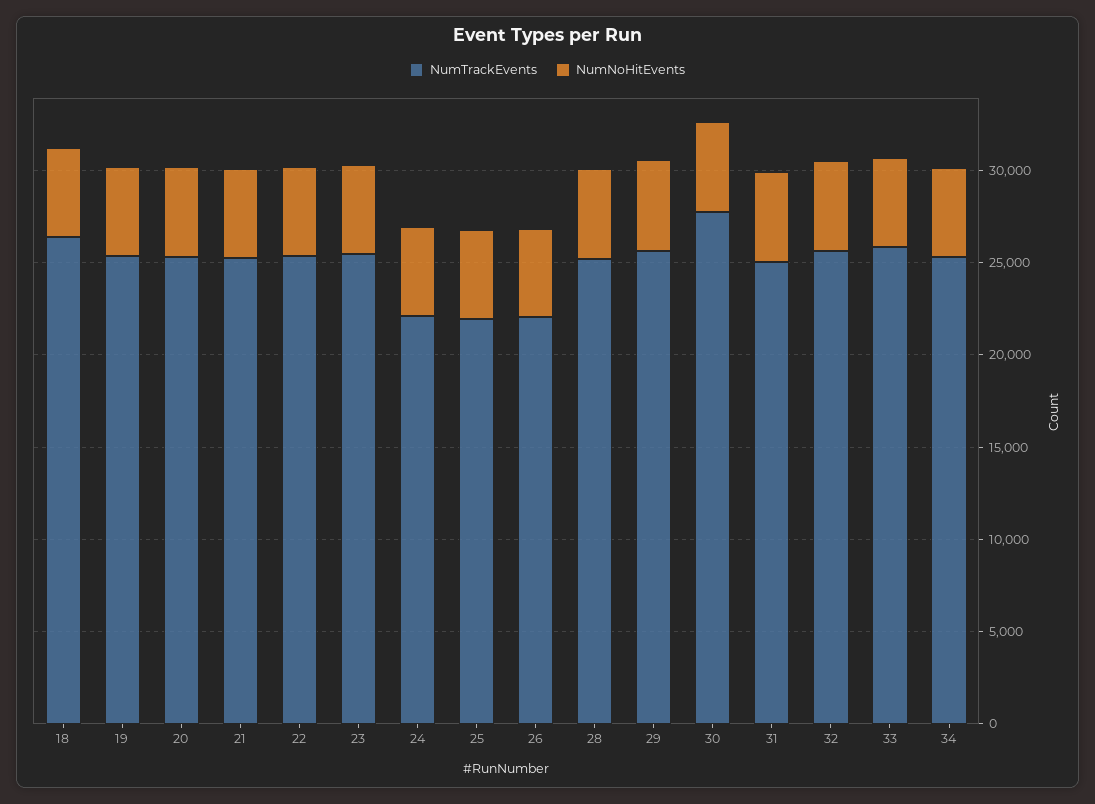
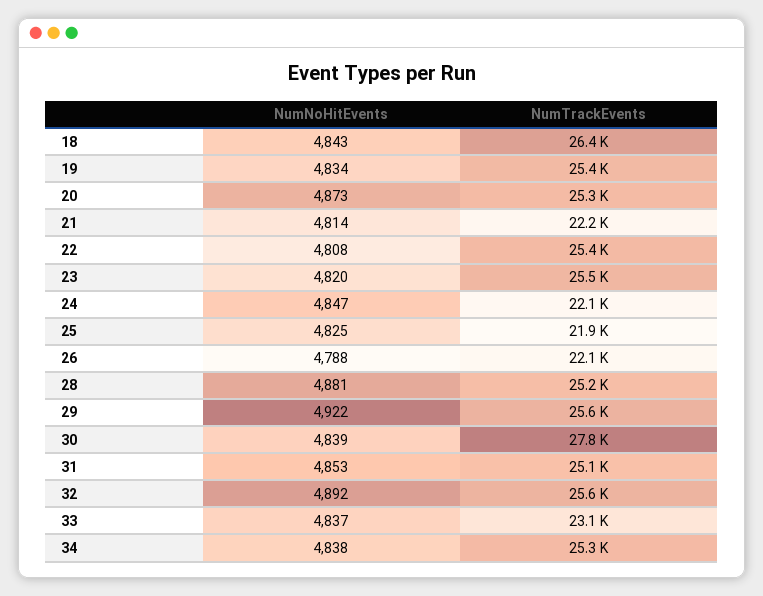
  {
    "NumTrackEvents": {
      "18": 26400,
      "19": 25400,
      "20": 25300,
-     "21": 25000,
+     "21": 22200,
      "22": 25400,
      "23": 25500,
      "24": 22100,
      "25": 21900,
      "26": 22100,
      "28": 25200,
      "29": 25600,
      "30": 27800,
      "31": 25100,
      "32": 25600,
-     "33": 26000,
+     "33": 23100,
      "34": 25300
    },
    "NumNoHitEvents": {
      "18": 4843,
      "19": 4834,
      "20": 4873,
      "21": 4814,
      "22": 4808,
      "23": 4820,
      "24": 4847,
      "25": 4825,
      "26": 4788,
      "28": 4881,
      "29": 4922,
      "30": 4839,
      "31": 4853,
      "32": 4892,
      "33": 4837,
      "34": 4838
    }
  }

